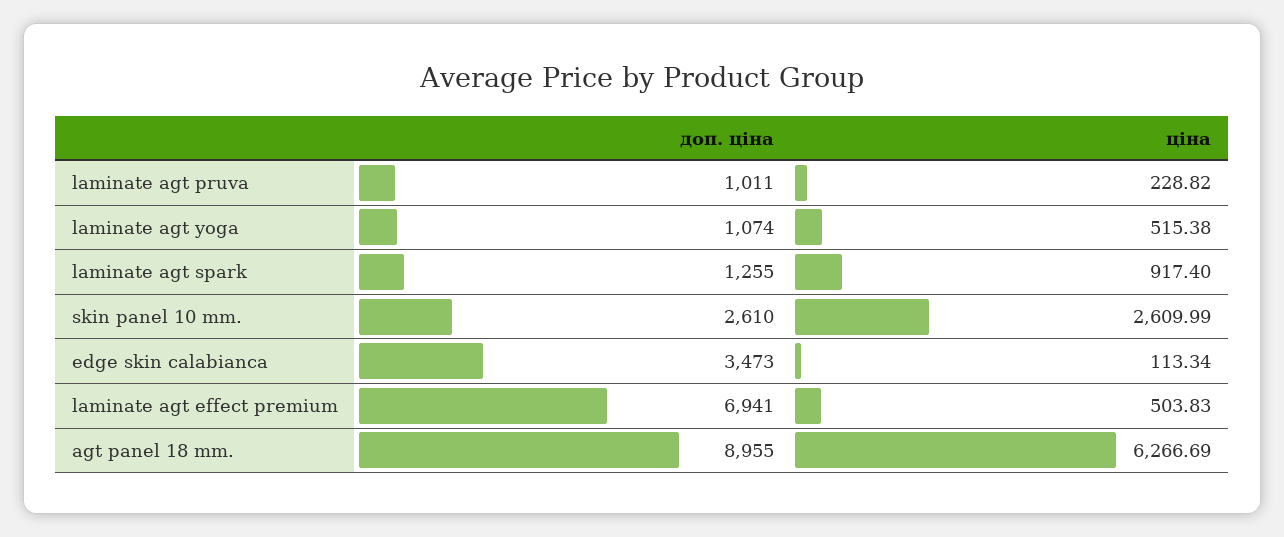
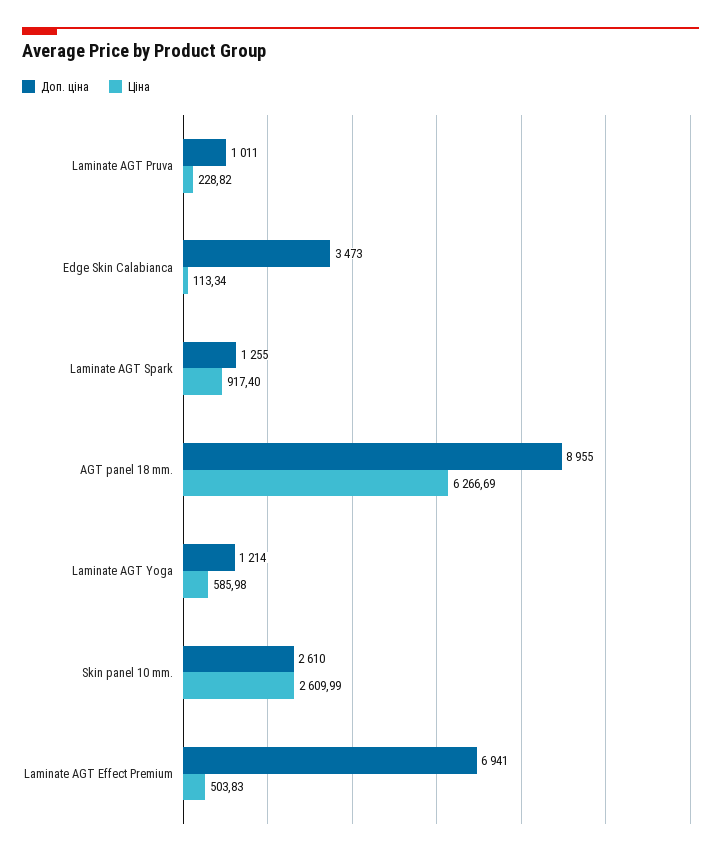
  {
    "доп. ціна": {
      "laminate agt pruva": 1011,
-     "laminate agt yoga": 1074,
+     "laminate agt yoga": 1214,
      "laminate agt spark": 1255,
      "skin panel 10 mm.": 2610,
      "edge skin calabianca": 3473,
      "laminate agt effect premium": 6941,
      "agt panel 18 mm.": 8955
    },
    "ціна": {
      "laminate agt pruva": 228.82,
-     "laminate agt yoga": 515.38,
+     "laminate agt yoga": 585.98,
      "laminate agt spark": 917.4,
      "skin panel 10 mm.": 2609.99,
      "edge skin calabianca": 113.34,
      "laminate agt effect premium": 503.83,
      "agt panel 18 mm.": 6266.69
    }
  }

